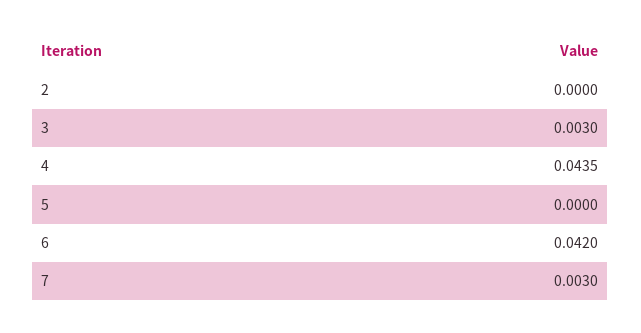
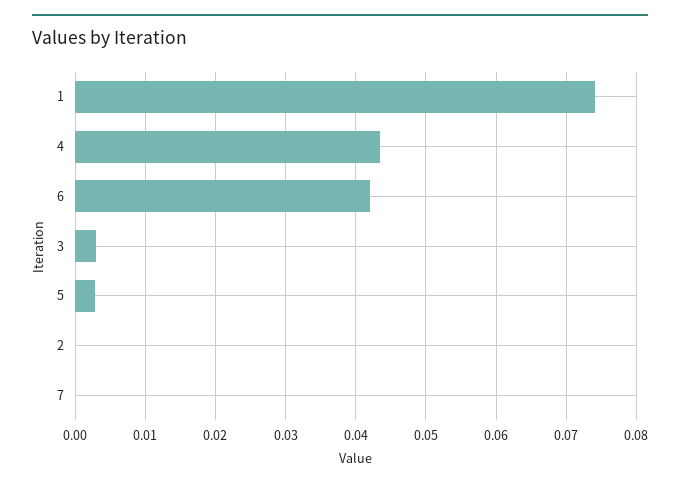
  {
    "2": 0,
    "3": 0.003,
    "4": 0.0435,
-   "5": 0,
+   "5": 0.003,
    "6": 0.042,
-   "7": 0.003
+   "7": 0,
+   "1": 0.074
  }

